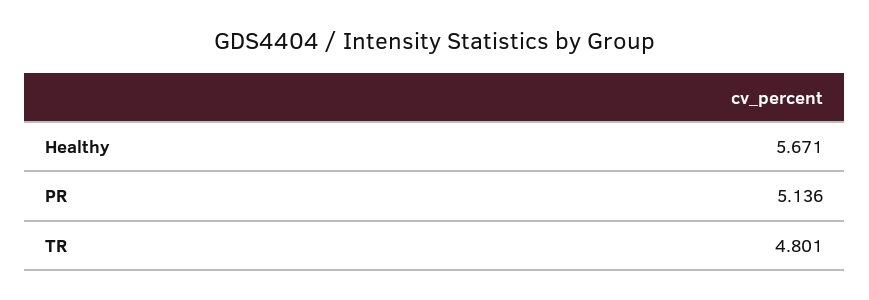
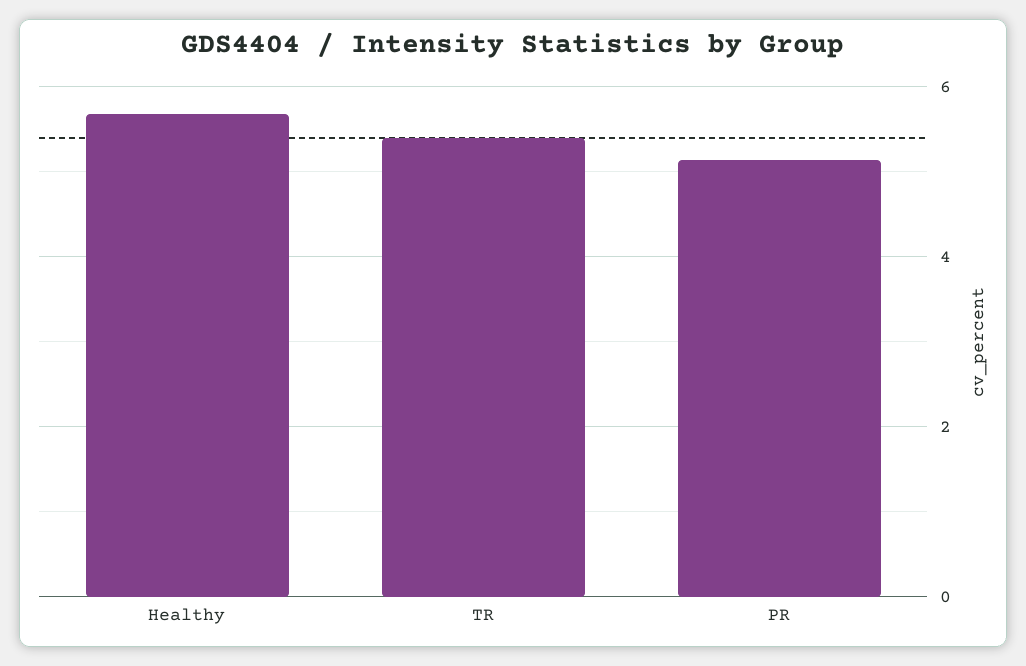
  {
    "Healthy": 5.671,
    "PR": 5.136,
-   "TR": 4.801
+   "TR": 5.4
  }

